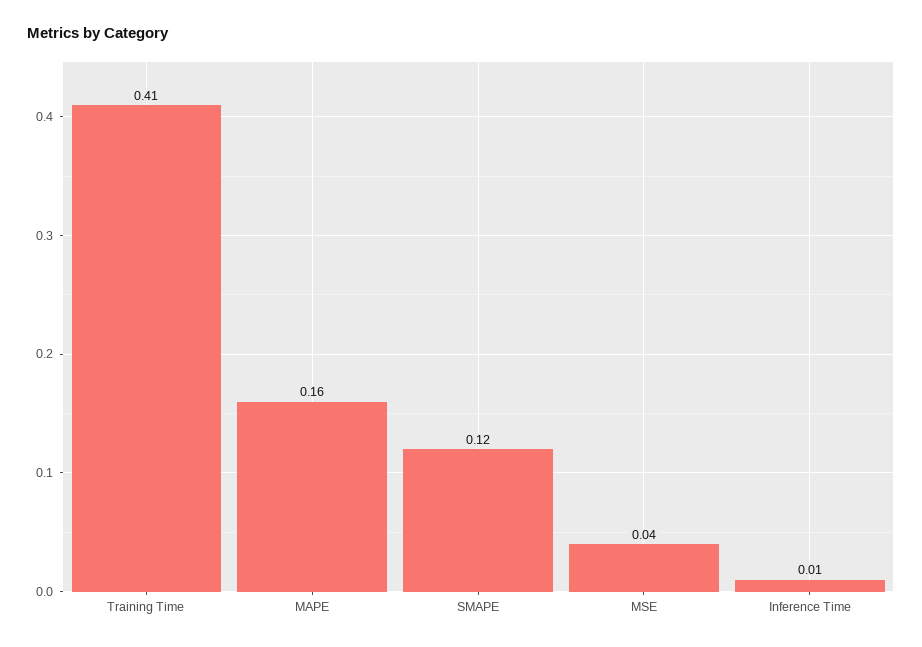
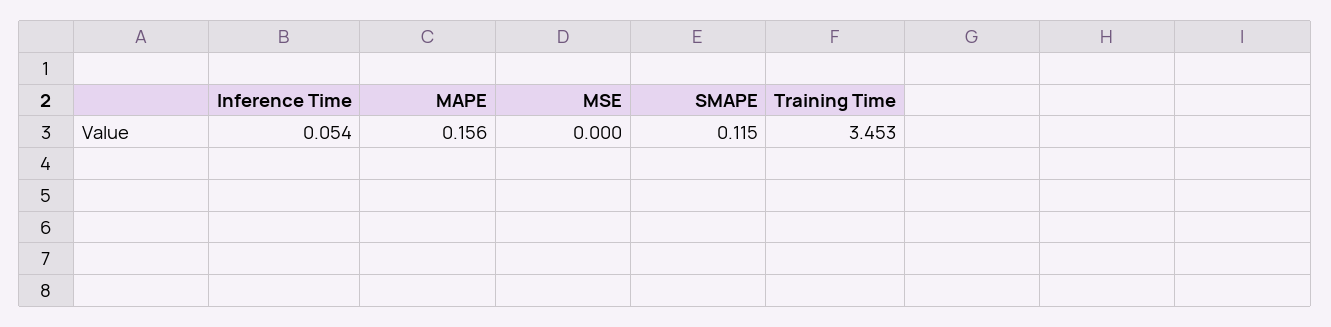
  {
-   "Training Time": 0.41,
+   "Training Time": 3.453,
    "MAPE": 0.156,
    "SMAPE": 0.115,
-   "MSE": 0.04,
+   "MSE": 0,
-   "Inference Time": 0.01
+   "Inference Time": 0.054
  }

